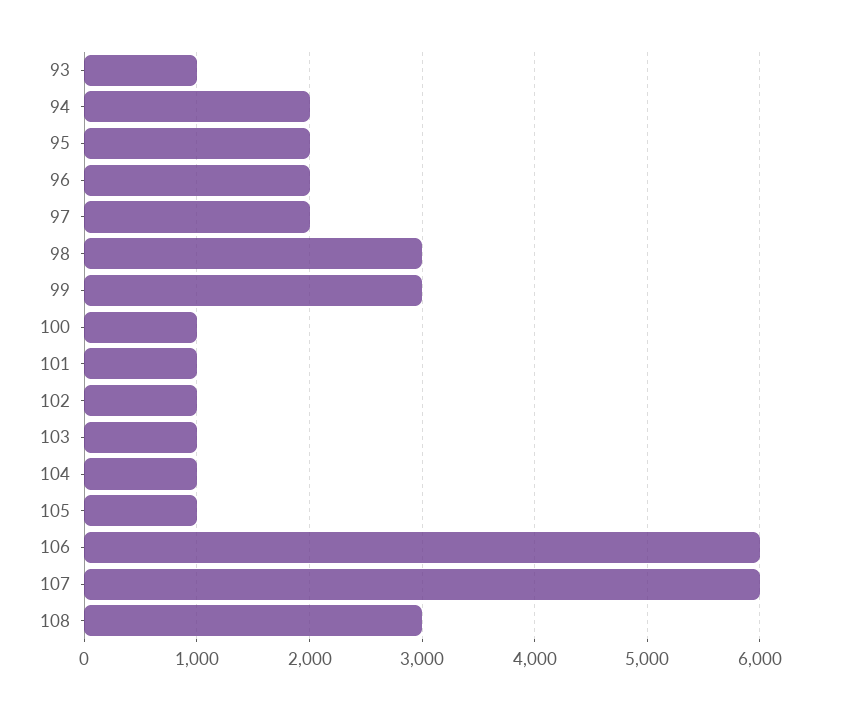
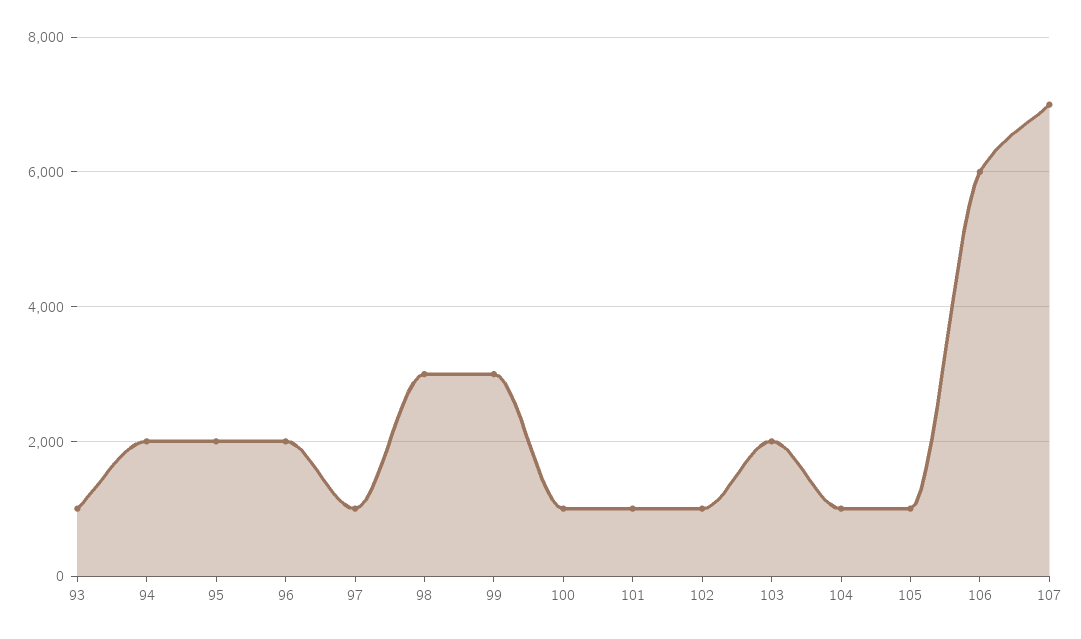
  {
    "93": 1000,
    "94": 2000,
    "95": 2000,
    "96": 2000,
-   "97": 2000,
+   "97": 1000,
    "98": 3000,
    "99": 3000,
    "100": 1000,
    "101": 1000,
    "102": 1000,
-   "103": 1000,
+   "103": 2000,
    "104": 1000,
    "105": 1000,
    "106": 6000,
-   "107": 6000,
+   "107": 7000
-   "108": 3000
  }

